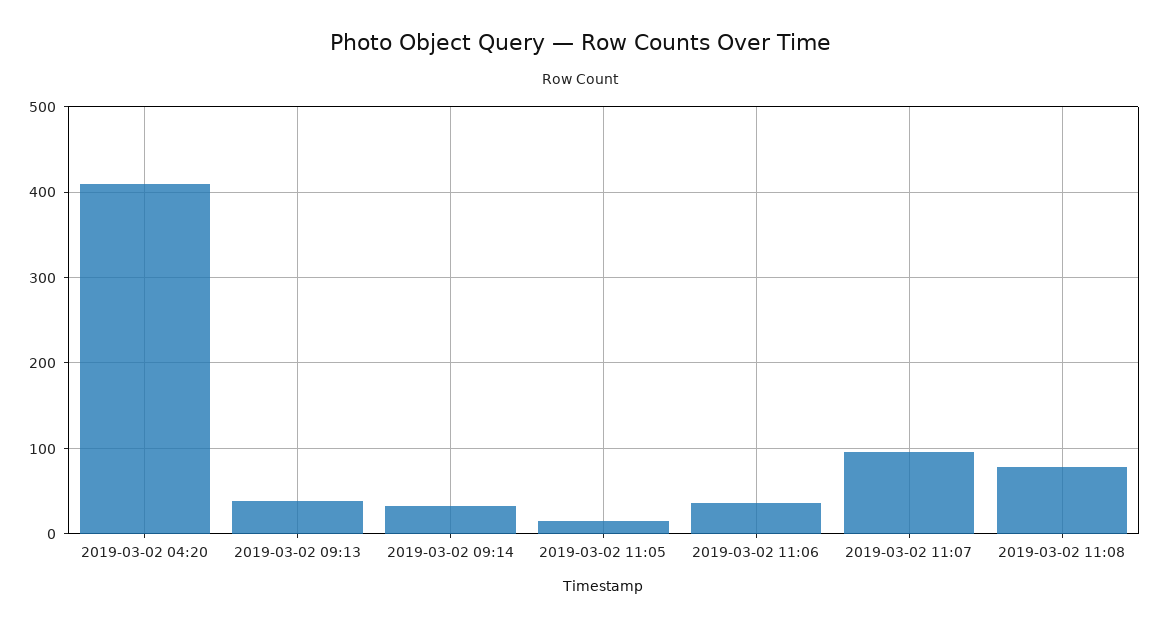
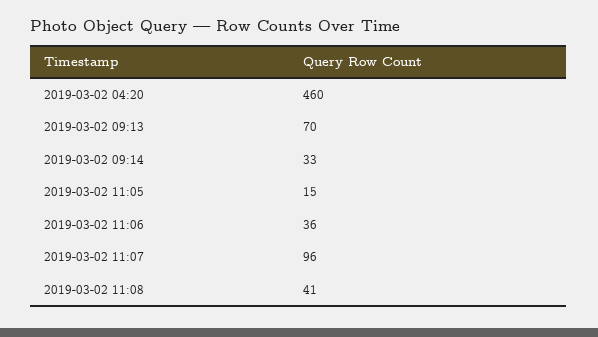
  {
-   "2019-03-02 04:20": 410,
+   "2019-03-02 04:20": 460,
-   "2019-03-02 09:13": 40,
+   "2019-03-02 09:13": 70,
    "2019-03-02 09:14": 33,
    "2019-03-02 11:05": 15,
    "2019-03-02 11:06": 36,
    "2019-03-02 11:07": 96,
-   "2019-03-02 11:08": 80
+   "2019-03-02 11:08": 41
  }

